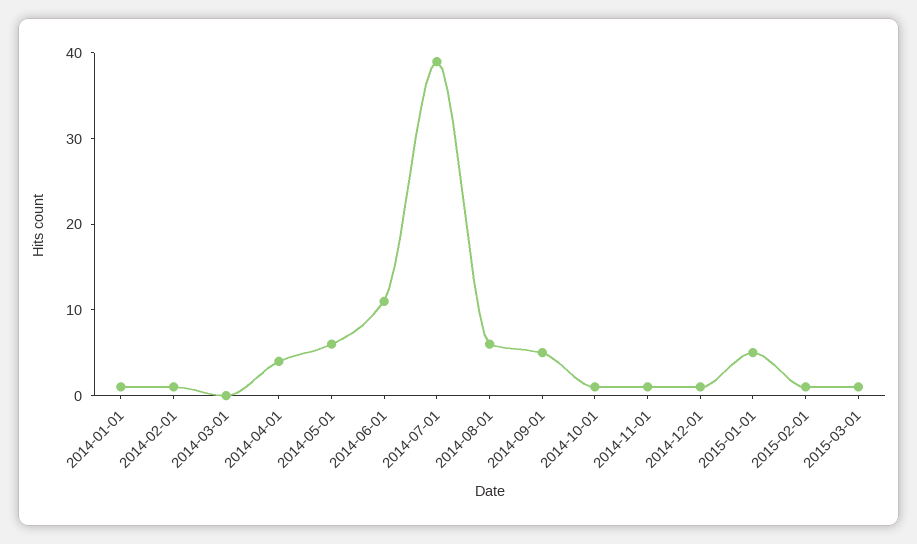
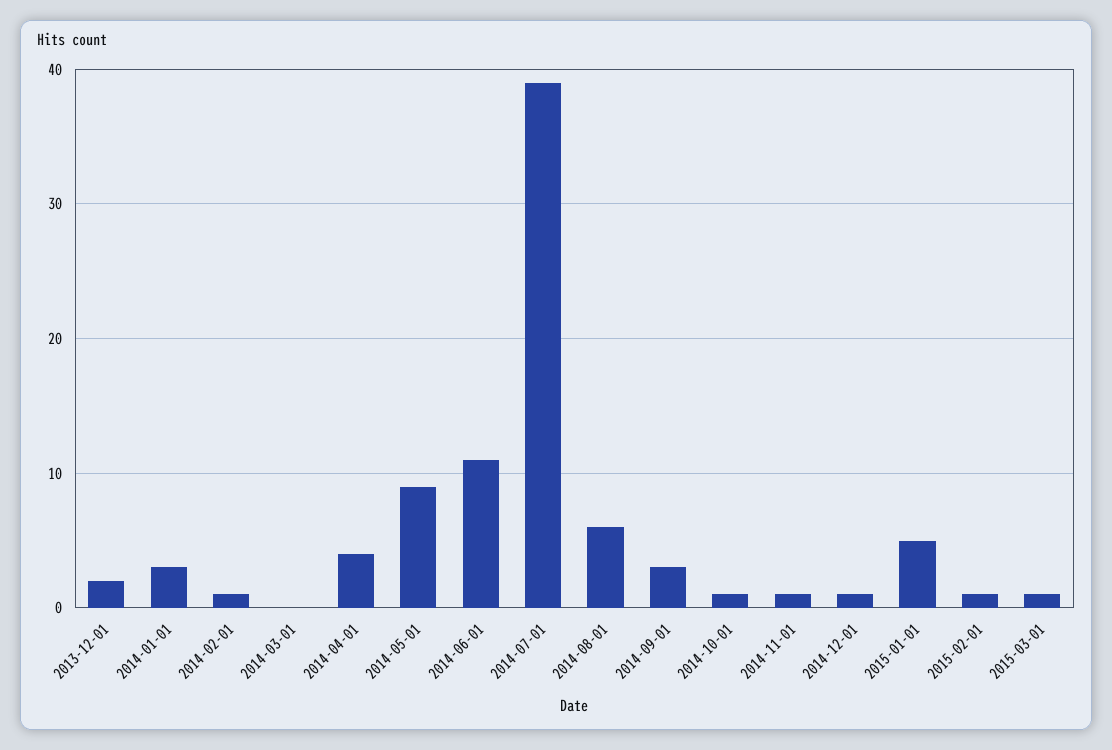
  {
-   "2014-01-01": 1,
+   "2014-01-01": 3,
    "2014-02-01": 1,
    "2014-03-01": 0,
    "2014-04-01": 4,
-   "2014-05-01": 6,
+   "2014-05-01": 9,
    "2014-06-01": 11,
    "2014-07-01": 39,
    "2014-08-01": 6,
-   "2014-09-01": 5,
+   "2014-09-01": 3,
    "2014-10-01": 1,
    "2014-11-01": 1,
    "2014-12-01": 1,
    "2015-01-01": 5,
    "2015-02-01": 1,
-   "2015-03-01": 1
+   "2015-03-01": 1,
+   "2013-12-01": 2
  }

